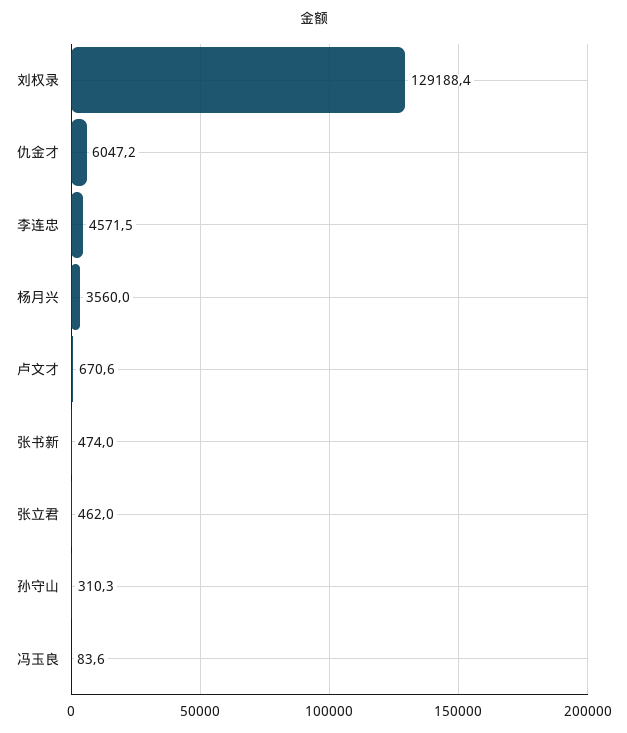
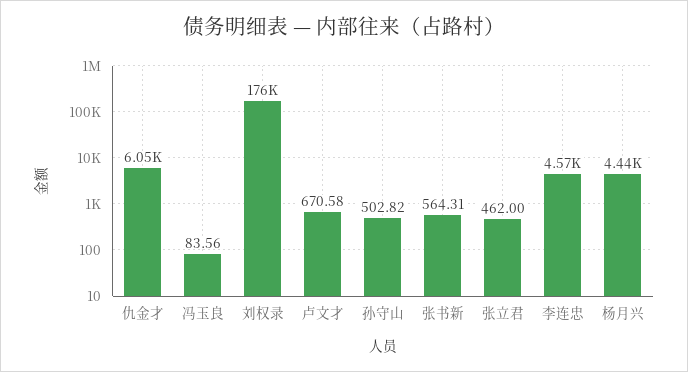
  {
-   "刘权录": 129188.4,
+   "刘权录": 176000,
    "仇金才": 6047.2,
    "李连忠": 4571.5,
-   "杨月兴": 3560,
+   "杨月兴": 4440,
    "卢文才": 670.58,
-   "张书新": 474,
+   "张书新": 564.31,
    "张立君": 462,
-   "孙守山": 310.3,
+   "孙守山": 502.82,
    "冯玉良": 83.56
  }

